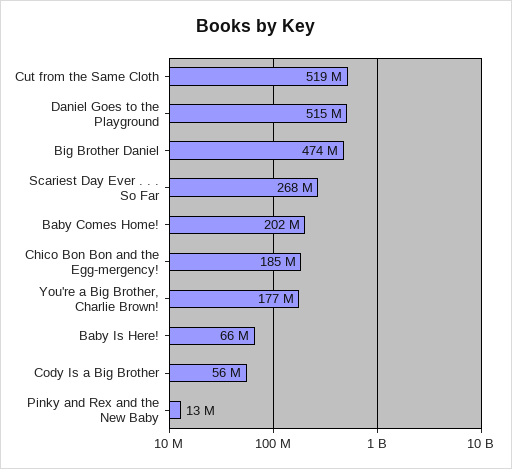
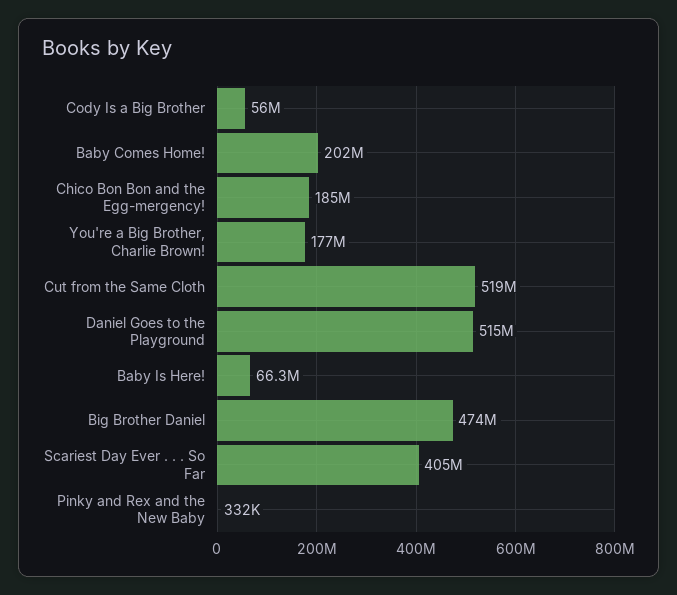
  {
    "Cut from the Same Cloth": 519000000,
    "Daniel Goes to the Playground": 515000000,
    "Big Brother Daniel": 474000000,
-   "Scariest Day Ever . . . So Far": 268000000,
+   "Scariest Day Ever . . . So Far": 405000000,
    "Baby Comes Home!": 202000000,
    "Chico Bon Bon and the Egg-mergency!": 185000000,
    "You're a Big Brother, Charlie Brown!": 177000000,
    "Baby Is Here!": 66300000,
    "Cody Is a Big Brother": 56000000,
-   "Pinky and Rex and the New Baby": 13000000
+   "Pinky and Rex and the New Baby": 332000
  }

